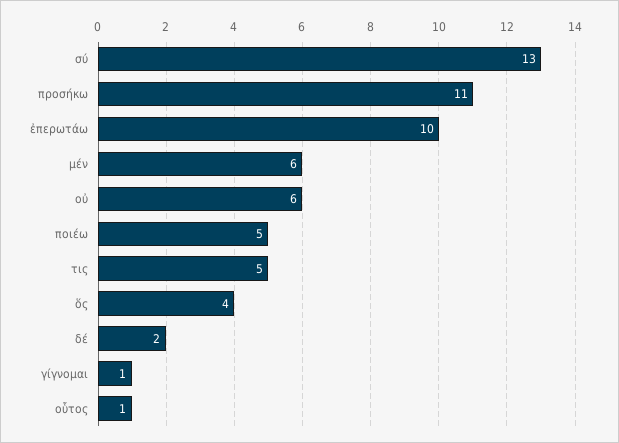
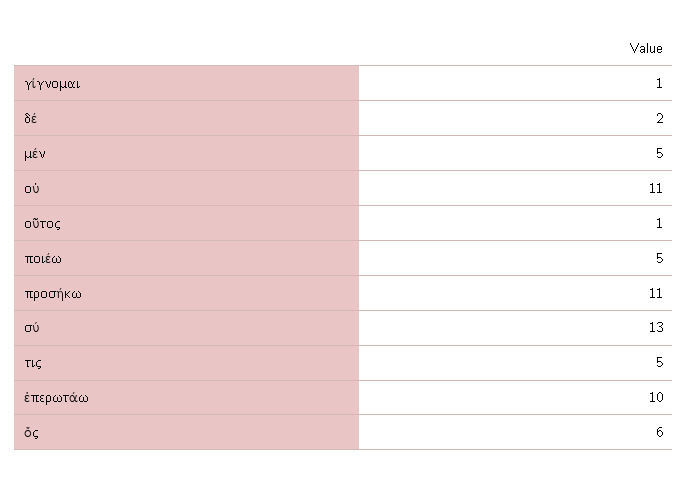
  {
    "σύ": 13,
    "προσήκω": 11,
    "ἐπερωτάω": 10,
-   "μέν": 6,
+   "μέν": 5,
-   "οὐ": 6,
+   "οὐ": 11,
    "ποιέω": 5,
    "τις": 5,
-   "ὅς": 4,
+   "ὅς": 6,
    "δέ": 2,
    "γίγνομαι": 1,
    "οὗτος": 1
  }

